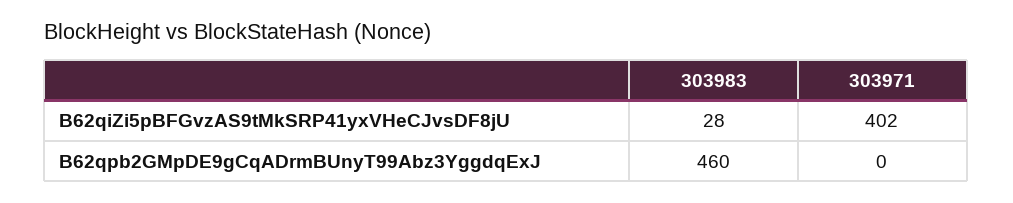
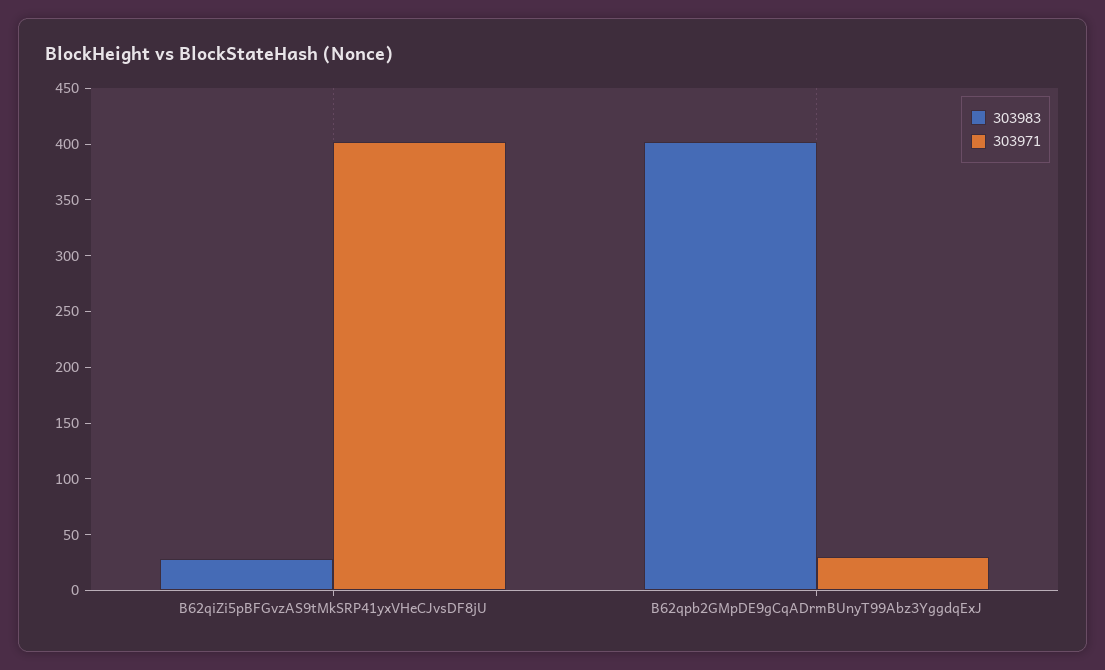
  {
    "303983": {
      "B62qiZi5pBFGvzAS9tMkSRP41yxVHeCJvsDF8jU": 28,
-     "B62qpb2GMpDE9gCqADrmBUnyT99Abz3YggdqExJ": 460
+     "B62qpb2GMpDE9gCqADrmBUnyT99Abz3YggdqExJ": 400
    },
    "303971": {
      "B62qiZi5pBFGvzAS9tMkSRP41yxVHeCJvsDF8jU": 402,
-     "B62qpb2GMpDE9gCqADrmBUnyT99Abz3YggdqExJ": 0
+     "B62qpb2GMpDE9gCqADrmBUnyT99Abz3YggdqExJ": 30
    }
  }

